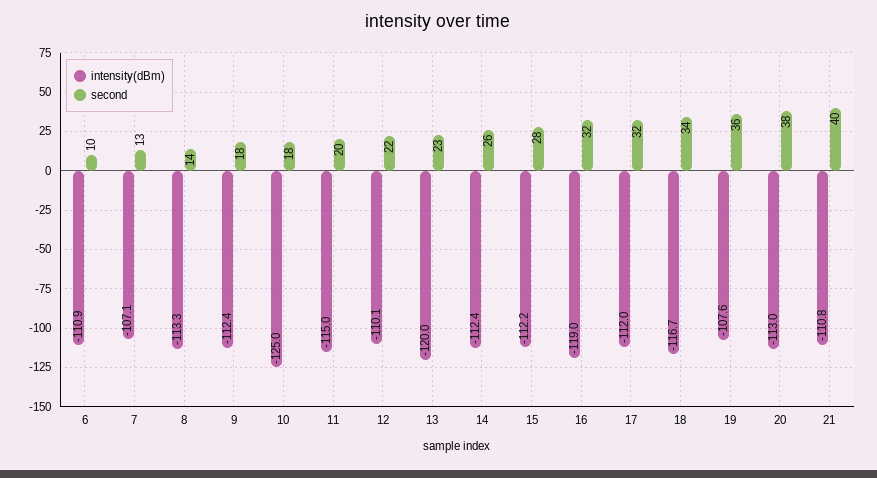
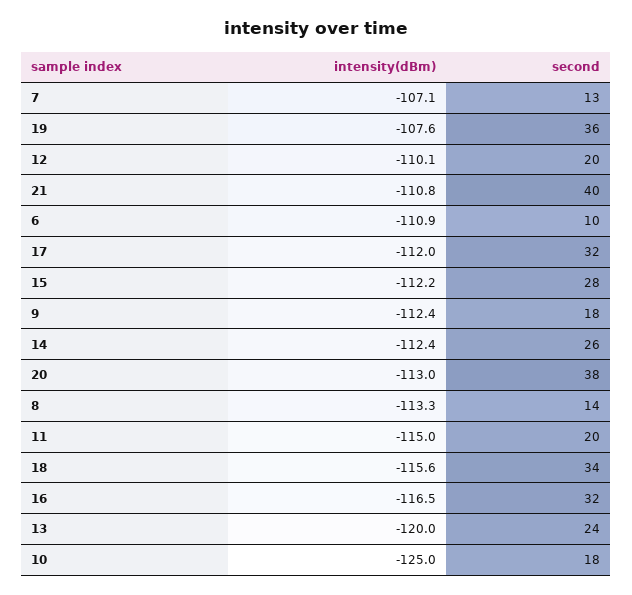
  {
    "intensity(dBm)": {
      "6": -110.9,
      "7": -107.1,
      "8": -113.3,
      "9": -112.4,
      "10": -125,
      "11": -115,
      "12": -110.1,
      "13": -120,
      "14": -112.4,
      "15": -112.2,
-     "16": -119,
+     "16": -116.5,
      "17": -112,
-     "18": -116.7,
+     "18": -115.6,
      "19": -107.6,
      "20": -113,
      "21": -110.8
    },
    "second": {
      "6": 10,
      "7": 13,
      "8": 14,
      "9": 18,
      "10": 18,
      "11": 20,
-     "12": 22,
+     "12": 20,
-     "13": 23,
+     "13": 24,
      "14": 26,
      "15": 28,
      "16": 32,
      "17": 32,
      "18": 34,
      "19": 36,
      "20": 38,
      "21": 40
    }
  }

